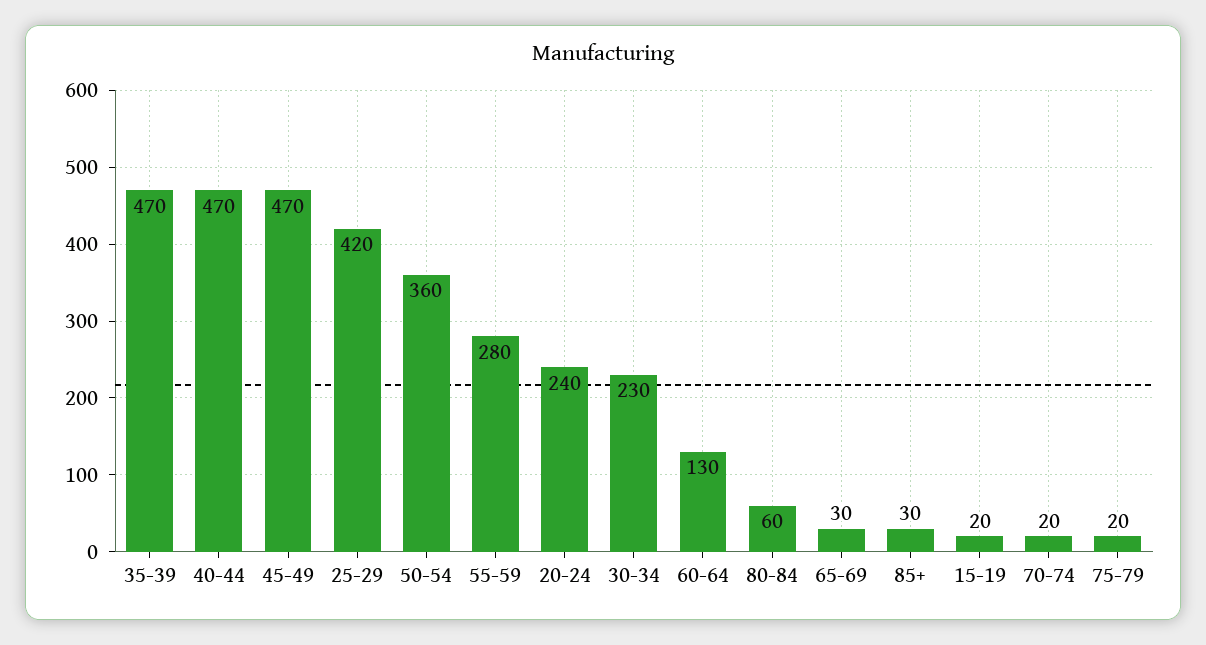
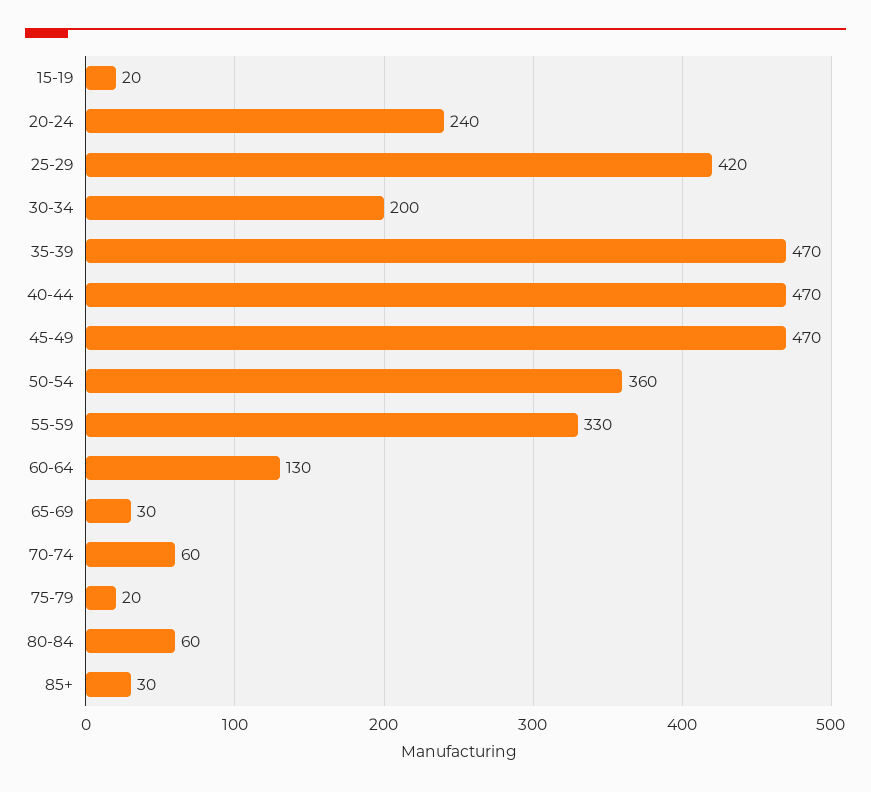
  {
    "35-39": 470,
    "40-44": 470,
    "45-49": 470,
    "25-29": 420,
    "50-54": 360,
-   "55-59": 280,
+   "55-59": 330,
    "20-24": 240,
-   "30-34": 230,
+   "30-34": 200,
    "60-64": 130,
    "80-84": 60,
    "65-69": 30,
    "85+": 30,
    "15-19": 20,
-   "70-74": 20,
+   "70-74": 60,
    "75-79": 20
  }

